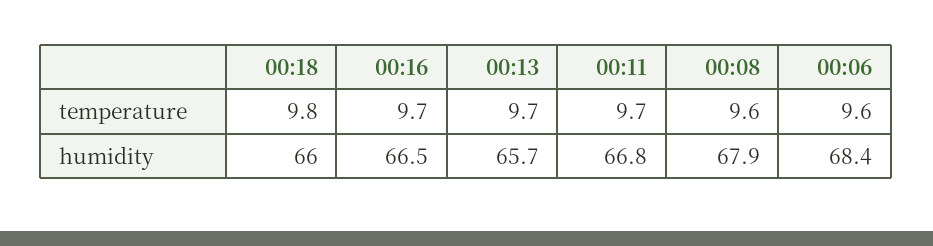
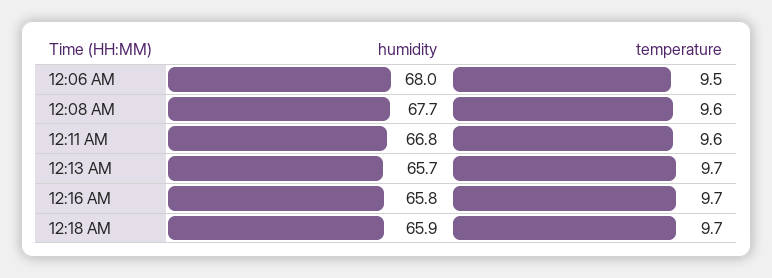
  {
    "00:18": {
-     "temperature": 9.8,
+     "temperature": 9.7,
-     "humidity": 66
+     "humidity": 65.9
    },
    "00:16": {
      "temperature": 9.7,
-     "humidity": 66.5
+     "humidity": 65.8
    },
    "00:13": {
      "temperature": 9.7,
      "humidity": 65.7
    },
    "00:11": {
-     "temperature": 9.7,
+     "temperature": 9.6,
      "humidity": 66.8
    },
    "00:08": {
      "temperature": 9.6,
-     "humidity": 67.9
+     "humidity": 67.7
    },
    "00:06": {
-     "temperature": 9.6,
+     "temperature": 9.5,
-     "humidity": 68.4
+     "humidity": 68
    }
  }

